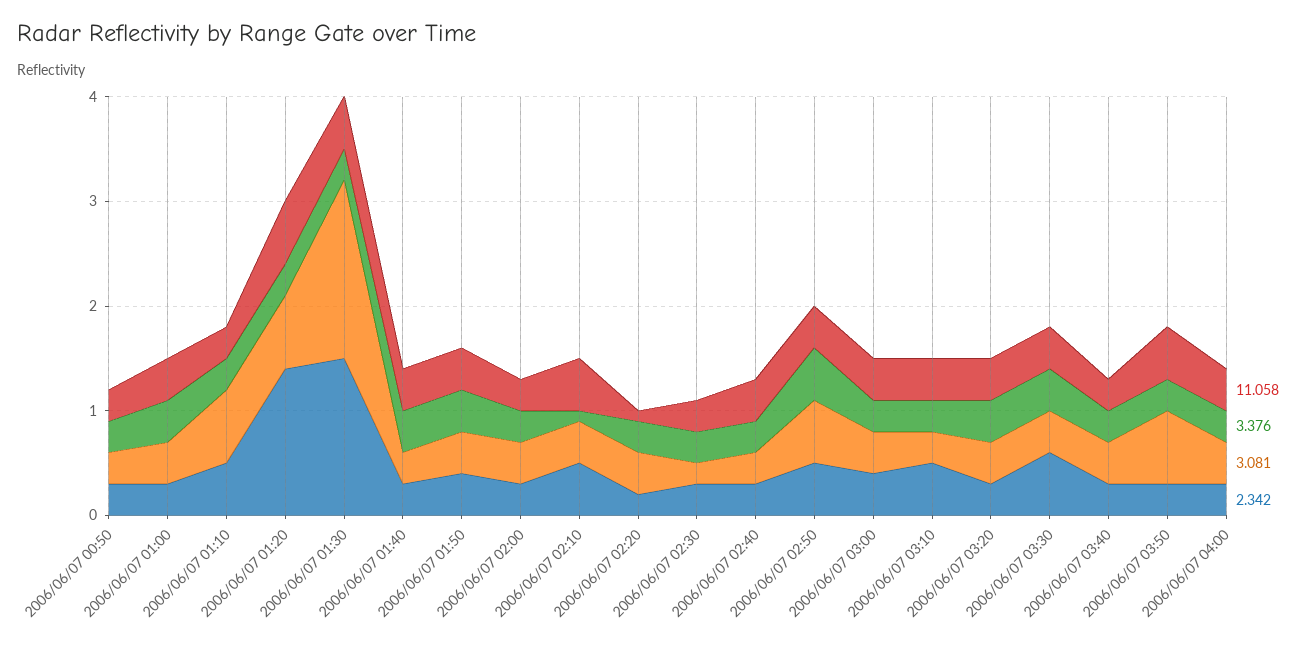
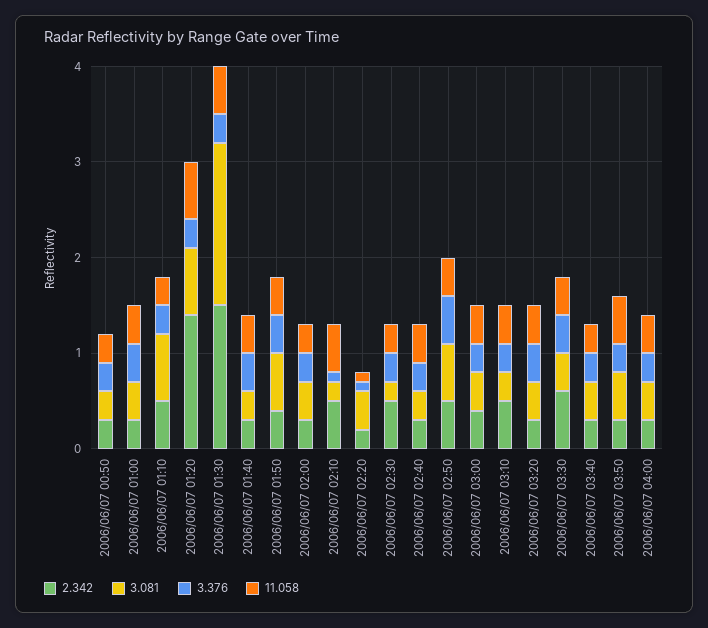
  {
    "11.058": {
      "2006/06/07 00:50": 0.3,
      "2006/06/07 01:00": 0.4,
      "2006/06/07 01:10": 0.3,
      "2006/06/07 01:20": 0.6,
      "2006/06/07 01:30": 0.5,
      "2006/06/07 01:40": 0.4,
      "2006/06/07 01:50": 0.4,
      "2006/06/07 02:00": 0.3,
      "2006/06/07 02:10": 0.5,
      "2006/06/07 02:20": 0.1,
      "2006/06/07 02:30": 0.3,
      "2006/06/07 02:40": 0.4,
      "2006/06/07 02:50": 0.4,
      "2006/06/07 03:00": 0.4,
      "2006/06/07 03:10": 0.4,
      "2006/06/07 03:20": 0.4,
      "2006/06/07 03:30": 0.4,
      "2006/06/07 03:40": 0.3,
      "2006/06/07 03:50": 0.5,
      "2006/06/07 04:00": 0.4
    },
    "3.376": {
      "2006/06/07 00:50": 0.3,
      "2006/06/07 01:00": 0.4,
      "2006/06/07 01:10": 0.3,
      "2006/06/07 01:20": 0.3,
      "2006/06/07 01:30": 0.3,
      "2006/06/07 01:40": 0.4,
      "2006/06/07 01:50": 0.4,
      "2006/06/07 02:00": 0.3,
      "2006/06/07 02:10": 0.1,
-     "2006/06/07 02:20": 0.3,
+     "2006/06/07 02:20": 0.1,
      "2006/06/07 02:30": 0.3,
      "2006/06/07 02:40": 0.3,
      "2006/06/07 02:50": 0.5,
      "2006/06/07 03:00": 0.3,
      "2006/06/07 03:10": 0.3,
      "2006/06/07 03:20": 0.4,
      "2006/06/07 03:30": 0.4,
      "2006/06/07 03:40": 0.3,
      "2006/06/07 03:50": 0.3,
      "2006/06/07 04:00": 0.3
    },
    "3.081": {
      "2006/06/07 00:50": 0.3,
      "2006/06/07 01:00": 0.4,
      "2006/06/07 01:10": 0.7,
      "2006/06/07 01:20": 0.7,
      "2006/06/07 01:30": 1.7,
      "2006/06/07 01:40": 0.3,
-     "2006/06/07 01:50": 0.4,
+     "2006/06/07 01:50": 0.6,
      "2006/06/07 02:00": 0.4,
-     "2006/06/07 02:10": 0.4,
+     "2006/06/07 02:10": 0.2,
      "2006/06/07 02:20": 0.4,
      "2006/06/07 02:30": 0.2,
      "2006/06/07 02:40": 0.3,
      "2006/06/07 02:50": 0.6,
      "2006/06/07 03:00": 0.4,
      "2006/06/07 03:10": 0.3,
      "2006/06/07 03:20": 0.4,
      "2006/06/07 03:30": 0.4,
      "2006/06/07 03:40": 0.4,
-     "2006/06/07 03:50": 0.7,
+     "2006/06/07 03:50": 0.5,
      "2006/06/07 04:00": 0.4
    },
    "2.342": {
      "2006/06/07 00:50": 0.3,
      "2006/06/07 01:00": 0.3,
      "2006/06/07 01:10": 0.5,
      "2006/06/07 01:20": 1.4,
      "2006/06/07 01:30": 1.5,
      "2006/06/07 01:40": 0.3,
      "2006/06/07 01:50": 0.4,
      "2006/06/07 02:00": 0.3,
      "2006/06/07 02:10": 0.5,
      "2006/06/07 02:20": 0.2,
-     "2006/06/07 02:30": 0.3,
+     "2006/06/07 02:30": 0.5,
      "2006/06/07 02:40": 0.3,
      "2006/06/07 02:50": 0.5,
      "2006/06/07 03:00": 0.4,
      "2006/06/07 03:10": 0.5,
      "2006/06/07 03:20": 0.3,
      "2006/06/07 03:30": 0.6,
      "2006/06/07 03:40": 0.3,
      "2006/06/07 03:50": 0.3,
      "2006/06/07 04:00": 0.3
    }
  }

